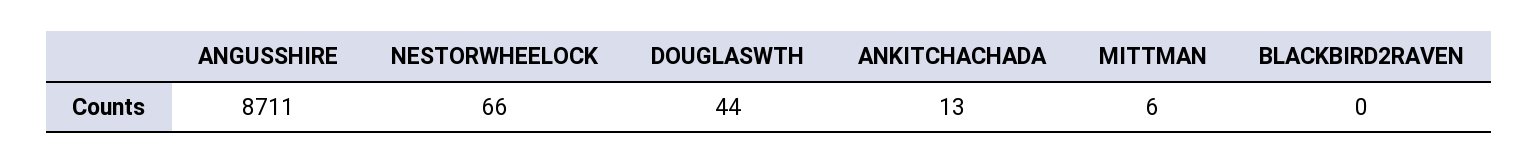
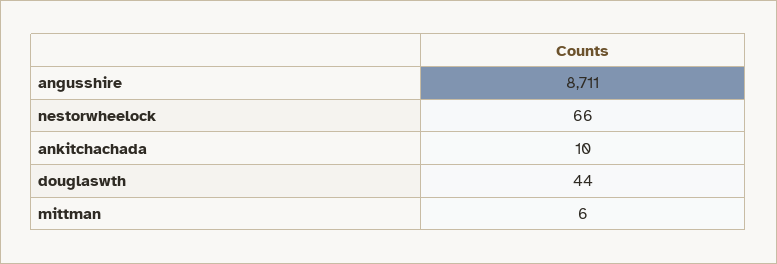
  {
    "ANGUSSHIRE": 8711,
    "NESTORWHEELOCK": 66,
    "DOUGLASWTH": 44,
-   "ANKITCHACHADA": 13,
+   "ANKITCHACHADA": 10,
-   "MITTMAN": 6,
+   "MITTMAN": 6
-   "BLACKBIRD2RAVEN": 0
  }

